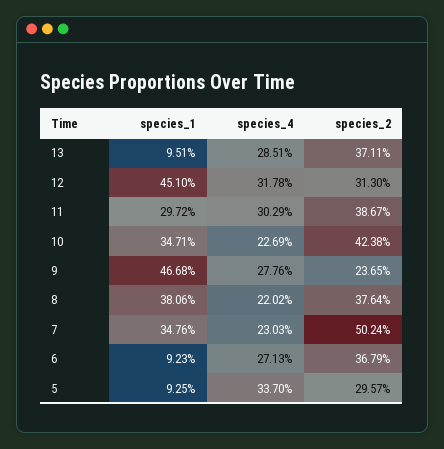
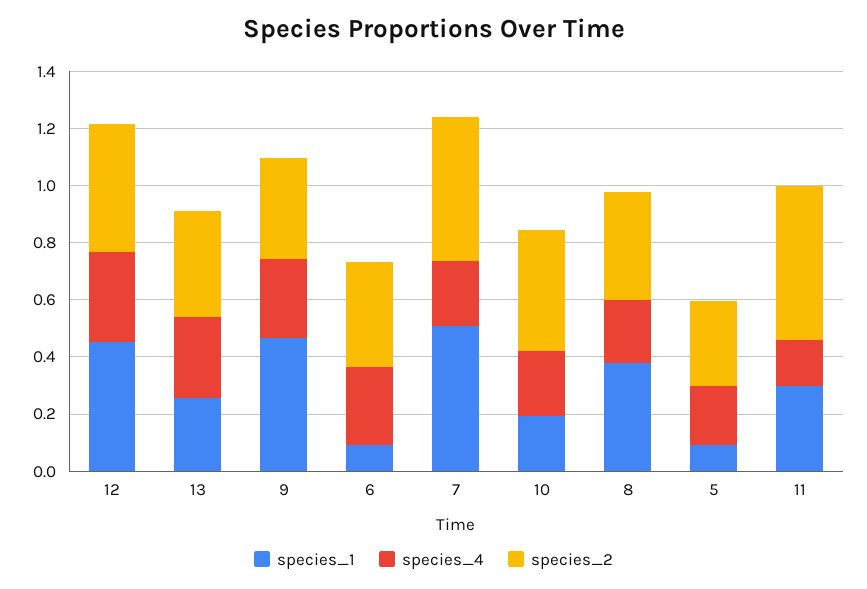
  {
    "species_1": {
-     "13": 0.0951,
+     "13": 0.25,
      "12": 0.451,
      "11": 0.2972,
-     "10": 0.3471,
+     "10": 0.2,
      "9": 0.4668,
      "8": 0.3806,
-     "7": 0.3476,
+     "7": 0.5,
      "6": 0.0923,
      "5": 0.0925
    },
    "species_4": {
      "13": 0.2851,
      "12": 0.3178,
-     "11": 0.3029,
+     "11": 0.15,
      "10": 0.2269,
      "9": 0.2776,
      "8": 0.2202,
      "7": 0.2303,
      "6": 0.2713,
-     "5": 0.337
+     "5": 0.2
    },
    "species_2": {
      "13": 0.3711,
-     "12": 0.313,
+     "12": 0.45,
-     "11": 0.3867,
+     "11": 0.55,
      "10": 0.4238,
-     "9": 0.2365,
+     "9": 0.35,
      "8": 0.3764,
      "7": 0.5024,
      "6": 0.3679,
      "5": 0.2957
    }
  }

